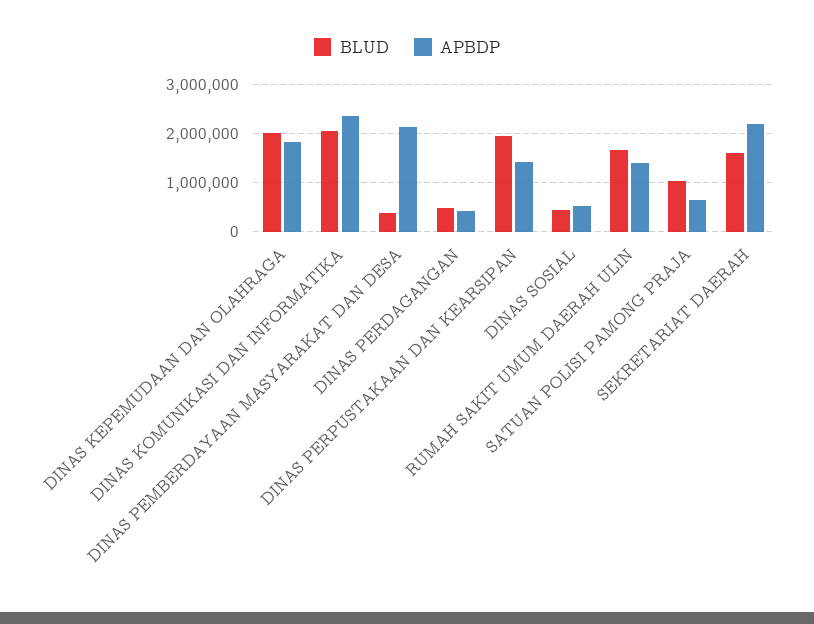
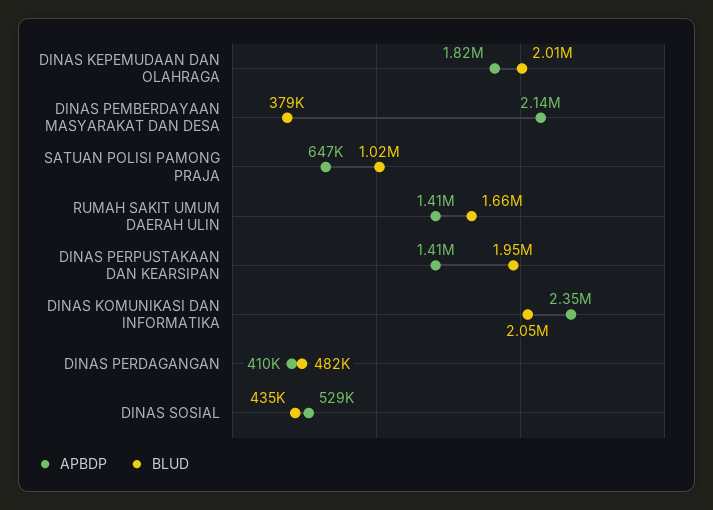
  {
    "BLUD": {
      "DINAS KEPEMUDAAN DAN OLAHRAGA": 2010000,
      "DINAS KOMUNIKASI DAN INFORMATIKA": 2050000,
      "DINAS PEMBERDAYAAN MASYARAKAT DAN DESA": 379000,
      "DINAS PERDAGANGAN": 482000,
      "DINAS PERPUSTAKAAN DAN KEARSIPAN": 1950000,
      "DINAS SOSIAL": 435000,
      "RUMAH SAKIT UMUM DAERAH ULIN": 1660000,
-     "SATUAN POLISI PAMONG PRAJA": 1020000,
+     "SATUAN POLISI PAMONG PRAJA": 1020000
-     "SEKRETARIAT DAERAH": 1600000
    },
    "APBDP": {
      "DINAS KEPEMUDAAN DAN OLAHRAGA": 1820000,
      "DINAS KOMUNIKASI DAN INFORMATIKA": 2350000,
      "DINAS PEMBERDAYAAN MASYARAKAT DAN DESA": 2140000,
      "DINAS PERDAGANGAN": 410000,
      "DINAS PERPUSTAKAAN DAN KEARSIPAN": 1410000,
      "DINAS SOSIAL": 529000,
      "RUMAH SAKIT UMUM DAERAH ULIN": 1410000,
-     "SATUAN POLISI PAMONG PRAJA": 647000,
+     "SATUAN POLISI PAMONG PRAJA": 647000
-     "SEKRETARIAT DAERAH": 2200000
    }
  }

